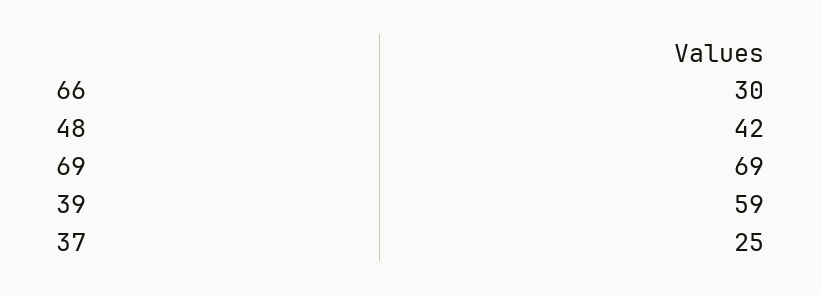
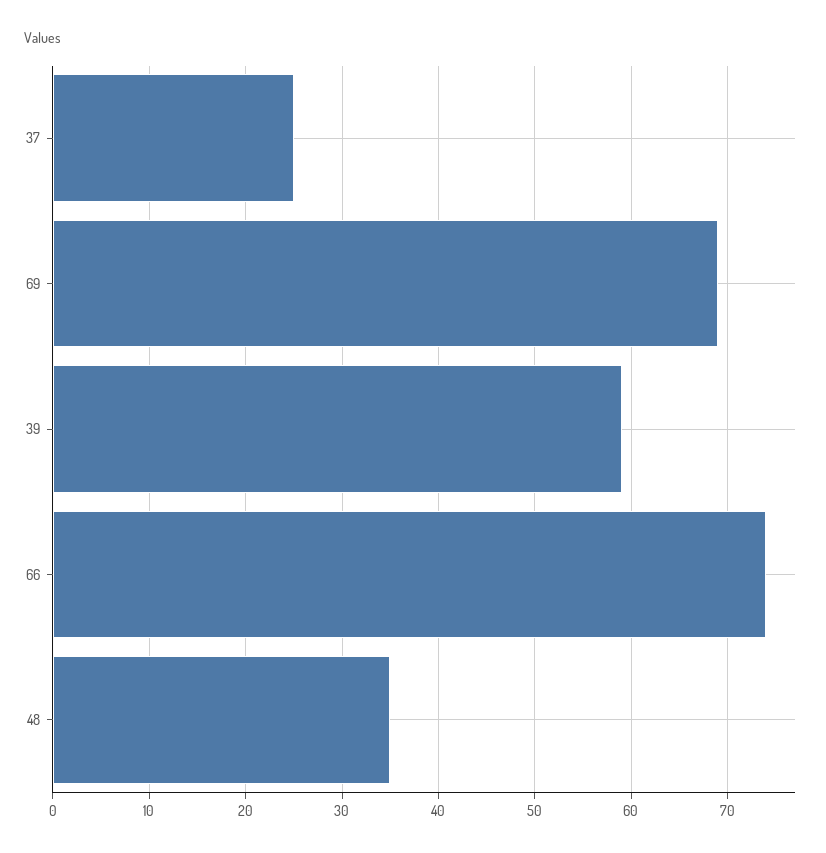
  {
-   "66": 30,
+   "66": 74,
-   "48": 42,
+   "48": 35,
    "69": 69,
    "39": 59,
    "37": 25
  }

